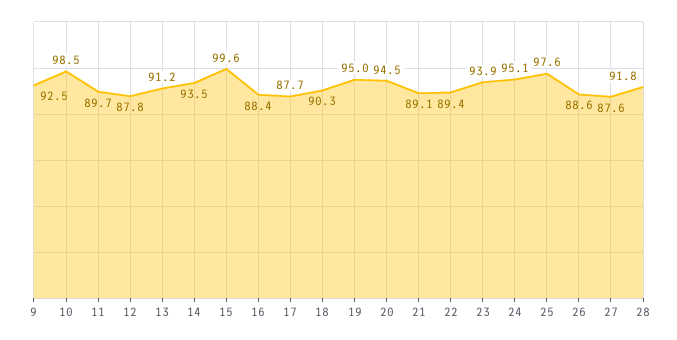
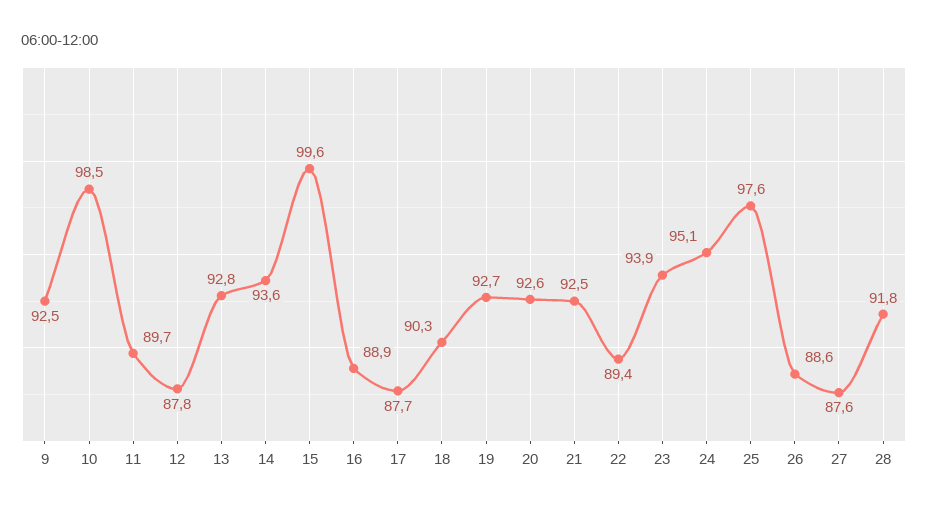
  {
    "9": 92.5,
    "10": 98.5,
    "11": 89.7,
    "12": 87.8,
-   "13": 91.2,
+   "13": 92.8,
-   "14": 93.5,
+   "14": 93.6,
    "15": 99.6,
-   "16": 88.4,
+   "16": 88.9,
    "17": 87.7,
    "18": 90.3,
-   "19": 95,
+   "19": 92.7,
-   "20": 94.5,
+   "20": 92.6,
-   "21": 89.1,
+   "21": 92.5,
    "22": 89.4,
    "23": 93.9,
    "24": 95.1,
    "25": 97.6,
    "26": 88.6,
    "27": 87.6,
    "28": 91.8
  }

